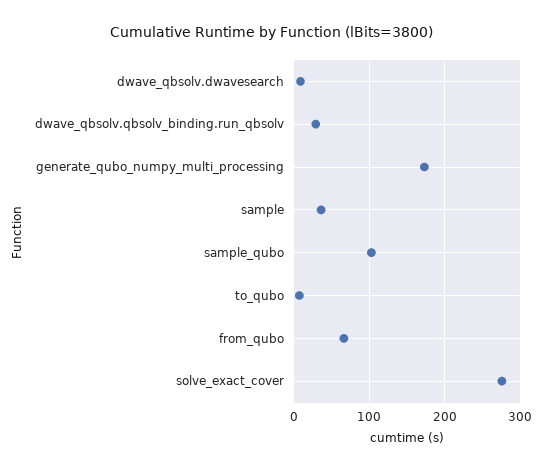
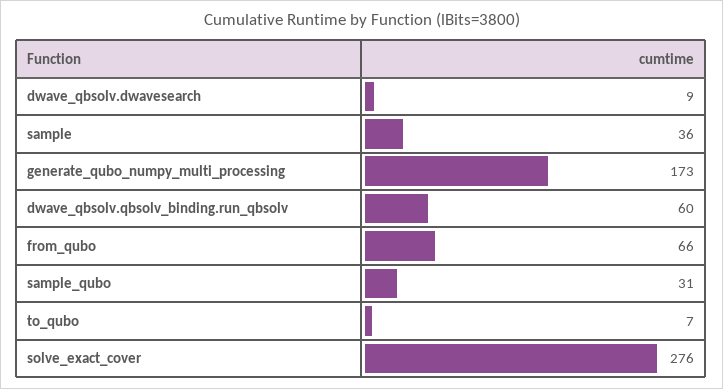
  {
    "dwave_qbsolv.dwavesearch": 9,
-   "dwave_qbsolv.qbsolv_binding.run_qbsolv": 30,
+   "dwave_qbsolv.qbsolv_binding.run_qbsolv": 60,
    "generate_qubo_numpy_multi_processing": 173,
    "sample": 36,
-   "sample_qubo": 100,
+   "sample_qubo": 31,
    "to_qubo": 7,
    "from_qubo": 66,
    "solve_exact_cover": 276
  }

